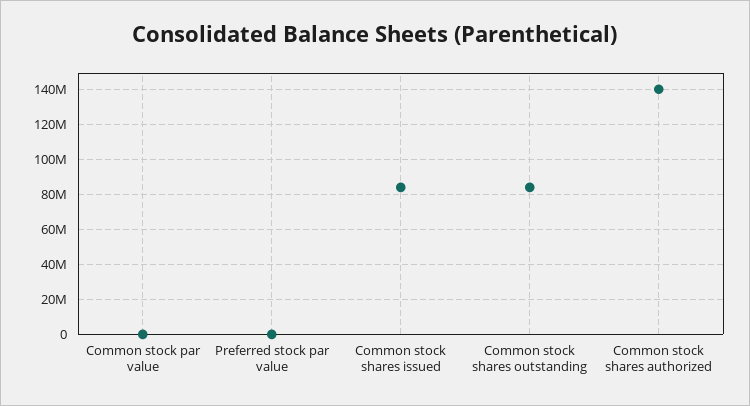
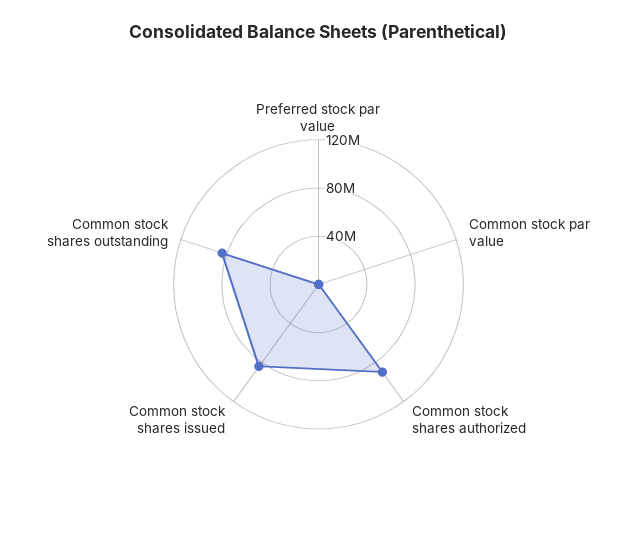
  {
    "Common stock par value": 0,
    "Preferred stock par value": 0,
    "Common stock shares issued": 85000000,
    "Common stock shares outstanding": 85000000,
-   "Common stock shares authorized": 140000000
+   "Common stock shares authorized": 90000000
  }

